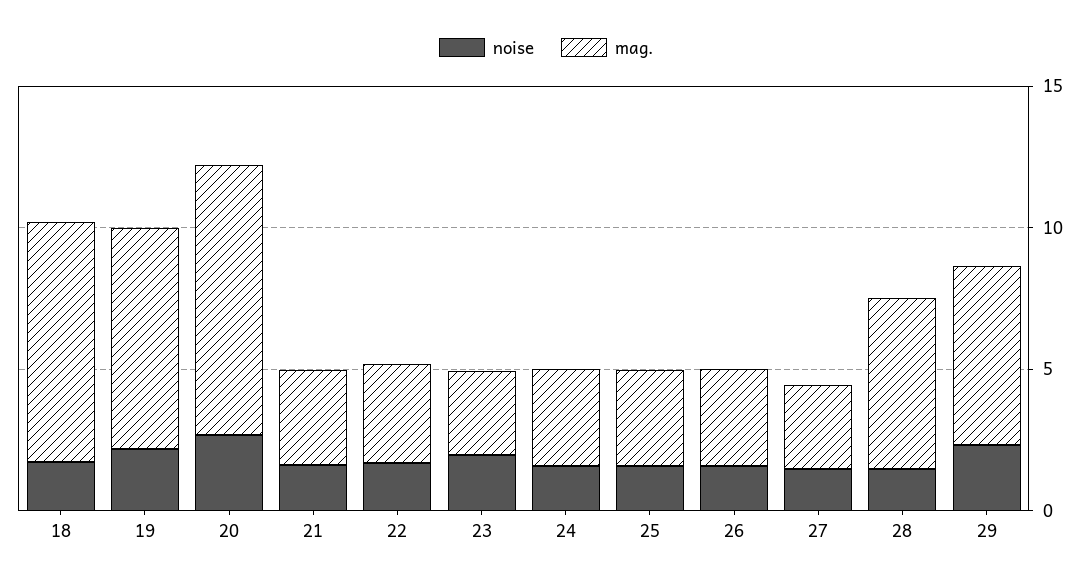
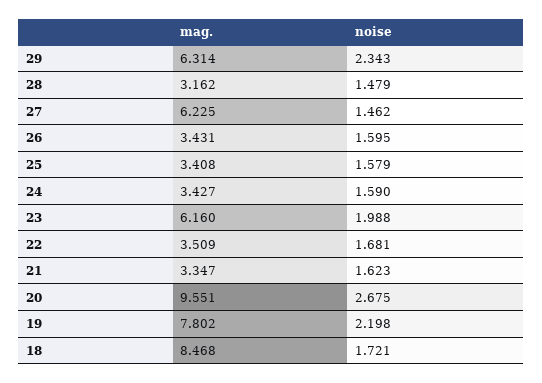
  {
    "noise": {
      "18": 1.721,
      "19": 2.198,
      "20": 2.675,
      "21": 1.623,
      "22": 1.681,
      "23": 1.988,
      "24": 1.59,
      "25": 1.579,
      "26": 1.595,
      "27": 1.462,
      "28": 1.479,
      "29": 2.343
    },
    "mag.": {
      "18": 8.468,
      "19": 7.802,
      "20": 9.551,
      "21": 3.347,
      "22": 3.509,
-     "23": 3,
+     "23": 6.16,
      "24": 3.427,
      "25": 3.408,
      "26": 3.431,
-     "27": 3,
+     "27": 6.225,
-     "28": 6,
+     "28": 3.162,
      "29": 6.314
    }
  }

